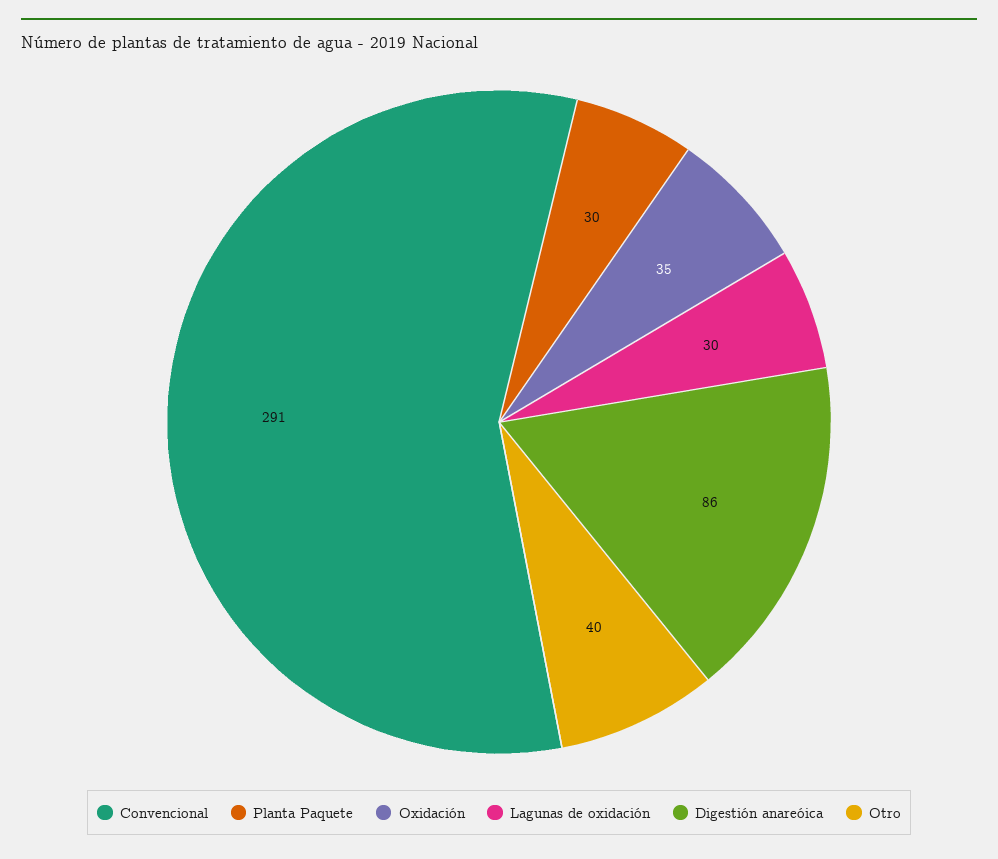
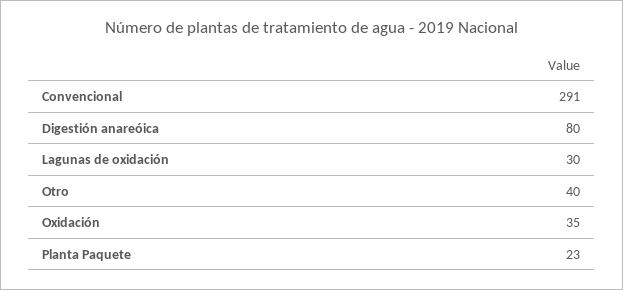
  {
    "Convencional": 291,
-   "Planta Paquete": 30,
+   "Planta Paquete": 23,
    "Oxidación": 35,
    "Lagunas de oxidación": 30,
-   "Digestión anareóica": 86,
+   "Digestión anareóica": 80,
    "Otro": 40
  }

